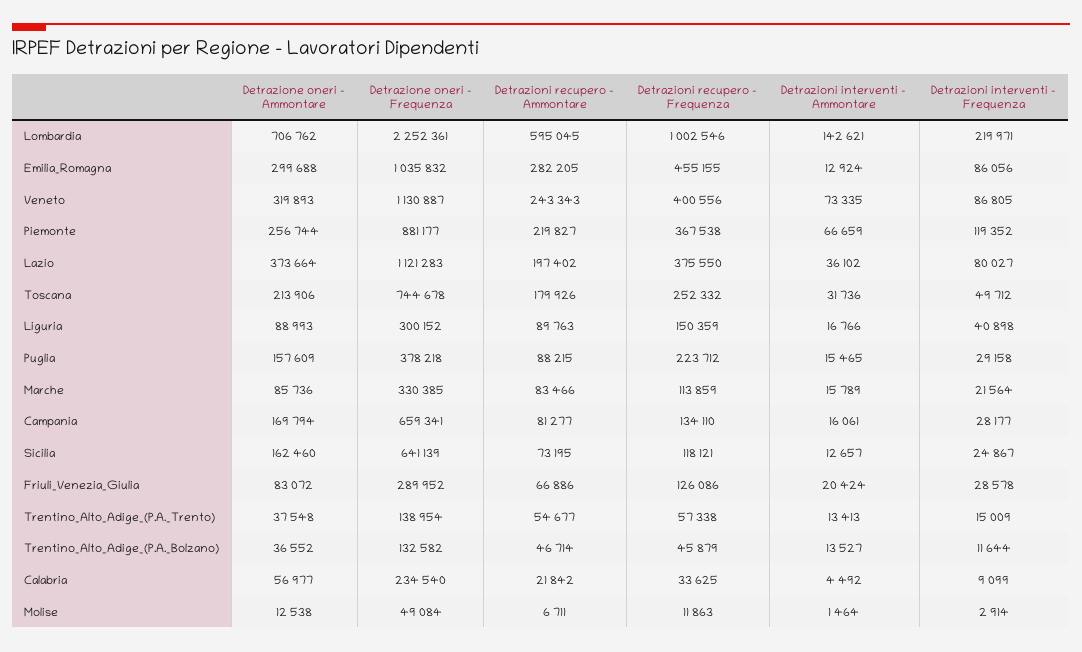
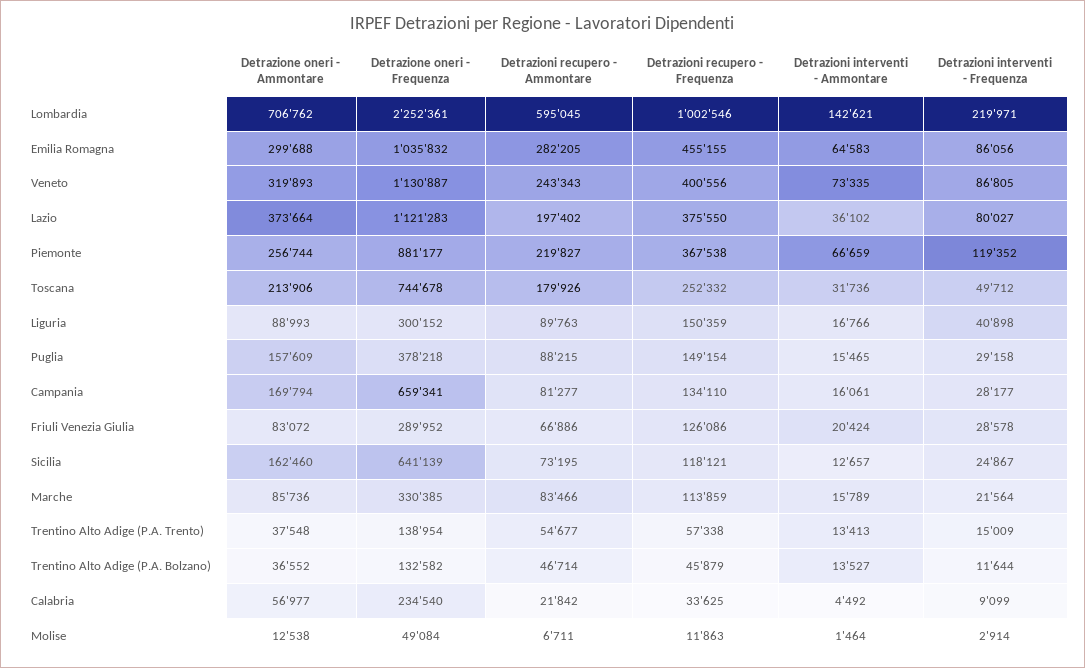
  {
    "Detrazione oneri - Ammontare": {
      "Lombardia": 706762,
      "Emilia_Romagna": 299688,
      "Veneto": 319893,
      "Piemonte": 256744,
      "Lazio": 373664,
      "Toscana": 213906,
      "Liguria": 88993,
      "Puglia": 157609,
      "Marche": 85736,
      "Campania": 169794,
      "Sicilia": 162460,
      "Friuli_Venezia_Giulia": 83072,
      "Trentino_Alto_Adige_(P.A._Trento)": 37548,
      "Trentino_Alto_Adige_(P.A._Bolzano)": 36552,
      "Calabria": 56977,
      "Molise": 12538
    },
    "Detrazione oneri - Frequenza": {
      "Lombardia": 2252361,
      "Emilia_Romagna": 1035832,
      "Veneto": 1130887,
      "Piemonte": 881177,
      "Lazio": 1121283,
      "Toscana": 744678,
      "Liguria": 300152,
      "Puglia": 378218,
      "Marche": 330385,
      "Campania": 659341,
      "Sicilia": 641139,
      "Friuli_Venezia_Giulia": 289952,
      "Trentino_Alto_Adige_(P.A._Trento)": 138954,
      "Trentino_Alto_Adige_(P.A._Bolzano)": 132582,
      "Calabria": 234540,
      "Molise": 49084
    },
    "Detrazioni recupero - Ammontare": {
      "Lombardia": 595045,
      "Emilia_Romagna": 282205,
      "Veneto": 243343,
      "Piemonte": 219827,
      "Lazio": 197402,
      "Toscana": 179926,
      "Liguria": 89763,
      "Puglia": 88215,
      "Marche": 83466,
      "Campania": 81277,
      "Sicilia": 73195,
      "Friuli_Venezia_Giulia": 66886,
      "Trentino_Alto_Adige_(P.A._Trento)": 54677,
      "Trentino_Alto_Adige_(P.A._Bolzano)": 46714,
      "Calabria": 21842,
      "Molise": 6711
    },
    "Detrazioni recupero - Frequenza": {
      "Lombardia": 1002546,
      "Emilia_Romagna": 455155,
      "Veneto": 400556,
      "Piemonte": 367538,
      "Lazio": 375550,
      "Toscana": 252332,
      "Liguria": 150359,
-     "Puglia": 223712,
+     "Puglia": 149154,
      "Marche": 113859,
      "Campania": 134110,
      "Sicilia": 118121,
      "Friuli_Venezia_Giulia": 126086,
      "Trentino_Alto_Adige_(P.A._Trento)": 57338,
      "Trentino_Alto_Adige_(P.A._Bolzano)": 45879,
      "Calabria": 33625,
      "Molise": 11863
    },
    "Detrazioni interventi - Ammontare": {
      "Lombardia": 142621,
-     "Emilia_Romagna": 12924,
+     "Emilia_Romagna": 64583,
      "Veneto": 73335,
      "Piemonte": 66659,
      "Lazio": 36102,
      "Toscana": 31736,
      "Liguria": 16766,
      "Puglia": 15465,
      "Marche": 15789,
      "Campania": 16061,
      "Sicilia": 12657,
      "Friuli_Venezia_Giulia": 20424,
      "Trentino_Alto_Adige_(P.A._Trento)": 13413,
      "Trentino_Alto_Adige_(P.A._Bolzano)": 13527,
      "Calabria": 4492,
      "Molise": 1464
    },
    "Detrazioni interventi - Frequenza": {
      "Lombardia": 219971,
      "Emilia_Romagna": 86056,
      "Veneto": 86805,
      "Piemonte": 119352,
      "Lazio": 80027,
      "Toscana": 49712,
      "Liguria": 40898,
      "Puglia": 29158,
      "Marche": 21564,
      "Campania": 28177,
      "Sicilia": 24867,
      "Friuli_Venezia_Giulia": 28578,
      "Trentino_Alto_Adige_(P.A._Trento)": 15009,
      "Trentino_Alto_Adige_(P.A._Bolzano)": 11644,
      "Calabria": 9099,
      "Molise": 2914
    }
  }

